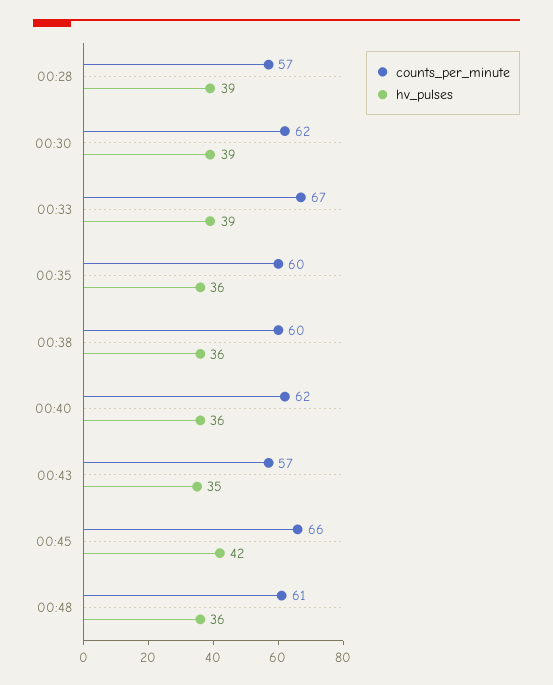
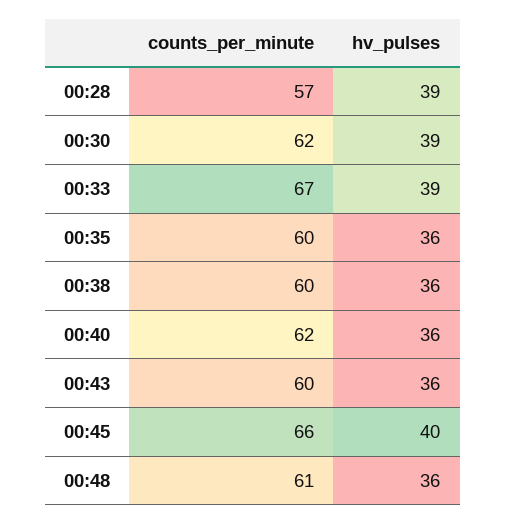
  {
    "counts_per_minute": {
      "00:28": 57,
      "00:30": 62,
      "00:33": 67,
      "00:35": 60,
      "00:38": 60,
      "00:40": 62,
-     "00:43": 57,
+     "00:43": 60,
      "00:45": 66,
      "00:48": 61
    },
    "hv_pulses": {
      "00:28": 39,
      "00:30": 39,
      "00:33": 39,
      "00:35": 36,
      "00:38": 36,
      "00:40": 36,
-     "00:43": 35,
+     "00:43": 36,
-     "00:45": 42,
+     "00:45": 40,
      "00:48": 36
    }
  }

